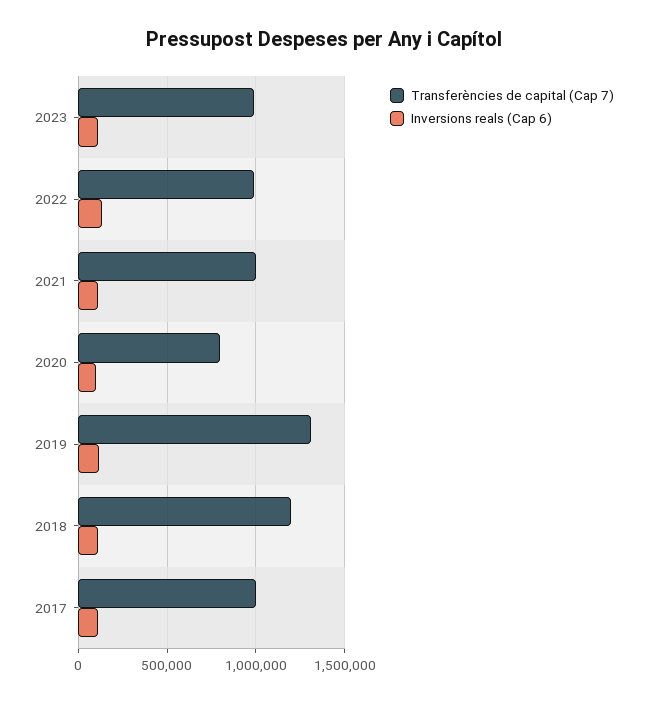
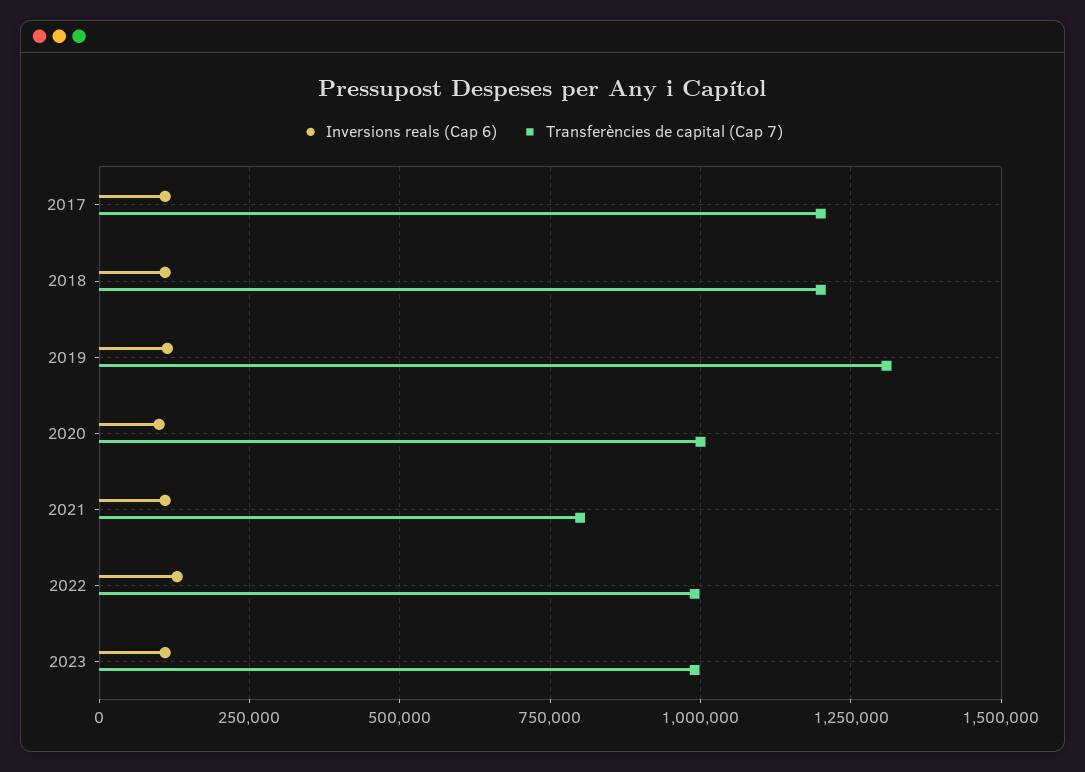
  {
    "Transferències de capital (Cap 7)": {
      "2023": 1000000,
      "2022": 1000000,
-     "2021": 1000000,
+     "2021": 800000,
-     "2020": 800000,
+     "2020": 1000000,
      "2019": 1300000,
      "2018": 1200000,
-     "2017": 1000000
+     "2017": 1200000
    },
    "Inversions reals (Cap 6)": {
      "2023": 100000,
      "2022": 125000,
      "2021": 100000,
      "2020": 100000,
      "2019": 125000,
      "2018": 100000,
      "2017": 100000
    }
  }

